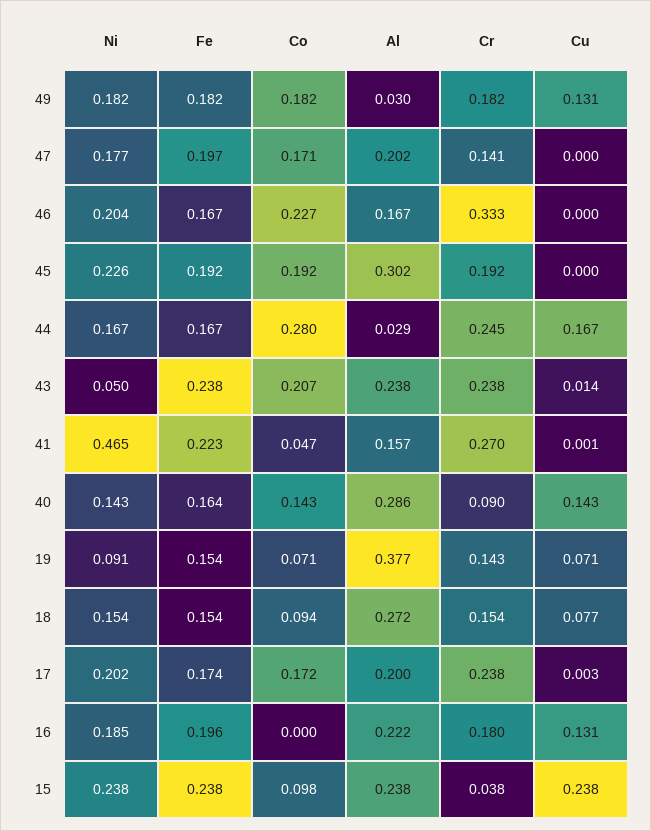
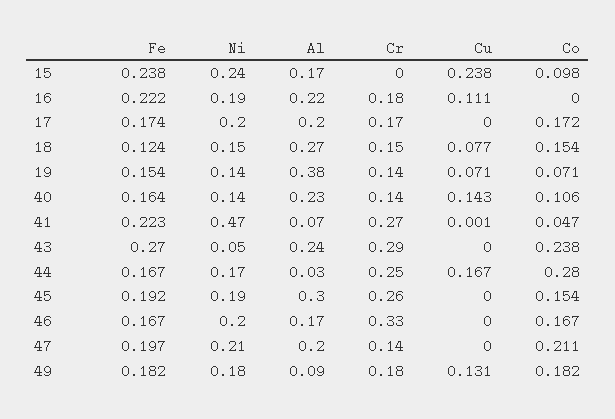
  {
    "Ni": {
      "49": 0.182,
-     "47": 0.177,
+     "47": 0.21,
      "46": 0.204,
-     "45": 0.226,
+     "45": 0.19,
      "44": 0.167,
      "43": 0.05,
      "41": 0.465,
      "40": 0.143,
-     "19": 0.091,
+     "19": 0.14,
      "18": 0.154,
      "17": 0.202,
      "16": 0.185,
      "15": 0.238
    },
    "Fe": {
      "49": 0.182,
      "47": 0.197,
      "46": 0.167,
      "45": 0.192,
      "44": 0.167,
-     "43": 0.238,
+     "43": 0.27,
      "41": 0.223,
      "40": 0.164,
      "19": 0.154,
-     "18": 0.154,
+     "18": 0.124,
      "17": 0.174,
-     "16": 0.196,
+     "16": 0.222,
      "15": 0.238
    },
    "Co": {
      "49": 0.182,
-     "47": 0.171,
+     "47": 0.211,
-     "46": 0.227,
+     "46": 0.167,
-     "45": 0.192,
+     "45": 0.154,
      "44": 0.28,
-     "43": 0.207,
+     "43": 0.238,
      "41": 0.047,
-     "40": 0.143,
+     "40": 0.106,
      "19": 0.071,
-     "18": 0.094,
+     "18": 0.154,
      "17": 0.172,
      "16": 0,
      "15": 0.098
    },
    "Al": {
-     "49": 0.03,
+     "49": 0.09,
      "47": 0.202,
      "46": 0.167,
      "45": 0.302,
      "44": 0.029,
      "43": 0.238,
-     "41": 0.157,
+     "41": 0.07,
-     "40": 0.286,
+     "40": 0.23,
      "19": 0.377,
      "18": 0.272,
      "17": 0.2,
      "16": 0.222,
-     "15": 0.238
+     "15": 0.17
    },
    "Cr": {
      "49": 0.182,
      "47": 0.141,
      "46": 0.333,
-     "45": 0.192,
+     "45": 0.26,
      "44": 0.245,
-     "43": 0.238,
+     "43": 0.29,
      "41": 0.27,
-     "40": 0.09,
+     "40": 0.14,
      "19": 0.143,
      "18": 0.154,
-     "17": 0.238,
+     "17": 0.17,
      "16": 0.18,
-     "15": 0.038
+     "15": 0
    },
    "Cu": {
      "49": 0.131,
      "47": 0,
      "46": 0,
      "45": 0,
      "44": 0.167,
-     "43": 0.014,
+     "43": 0,
      "41": 0.001,
      "40": 0.143,
      "19": 0.071,
      "18": 0.077,
-     "17": 0.003,
+     "17": 0,
-     "16": 0.131,
+     "16": 0.111,
      "15": 0.238
    }
  }

